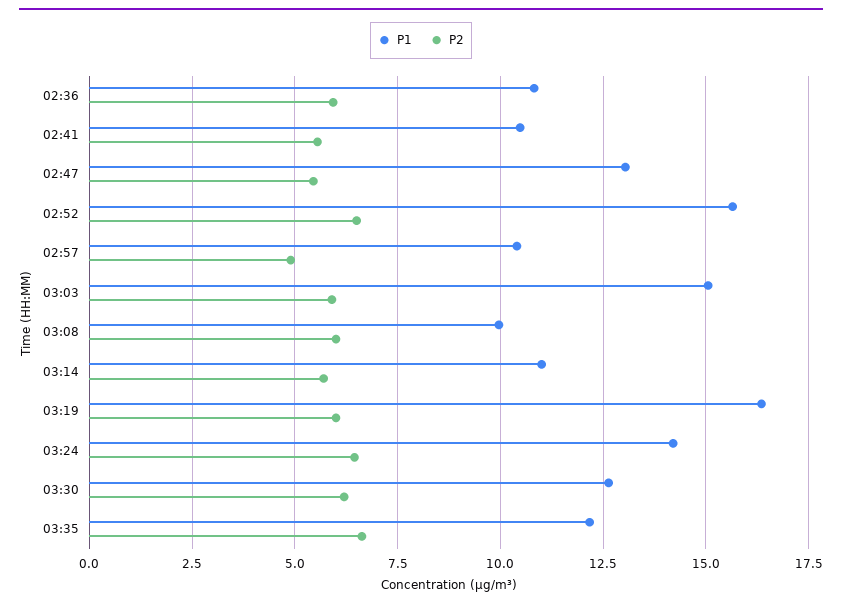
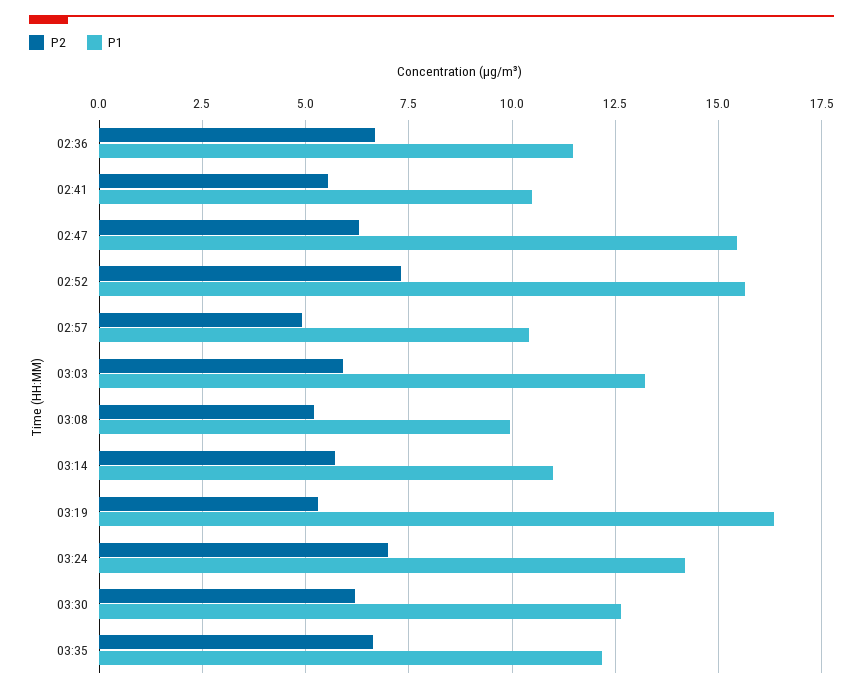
  {
    "P1": {
-     "02:36": 10.75,
+     "02:36": 11.5,
      "02:41": 10.5,
-     "02:47": 13,
+     "02:47": 15.5,
      "02:52": 15.75,
      "02:57": 10.5,
-     "03:03": 15,
+     "03:03": 13.25,
      "03:08": 10,
      "03:14": 11,
      "03:19": 16.25,
      "03:24": 14.25,
      "03:30": 12.75,
      "03:35": 12.25
    },
    "P2": {
-     "02:36": 6,
+     "02:36": 6.75,
      "02:41": 5.5,
-     "02:47": 5.5,
+     "02:47": 6.25,
-     "02:52": 6.5,
+     "02:52": 7.25,
      "02:57": 5,
      "03:03": 6,
-     "03:08": 6,
+     "03:08": 5.25,
      "03:14": 5.75,
-     "03:19": 6,
+     "03:19": 5.25,
-     "03:24": 6.5,
+     "03:24": 7,
      "03:30": 6.25,
      "03:35": 6.75
    }
  }

